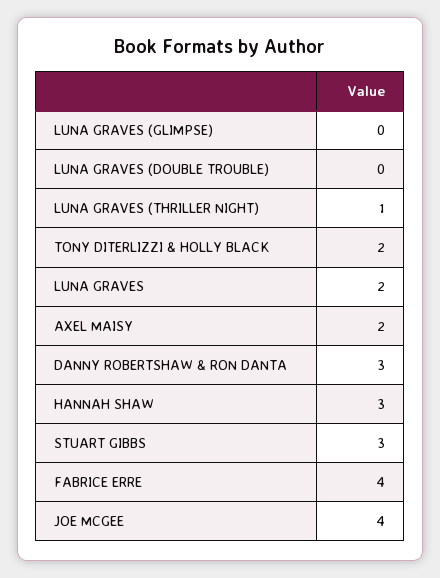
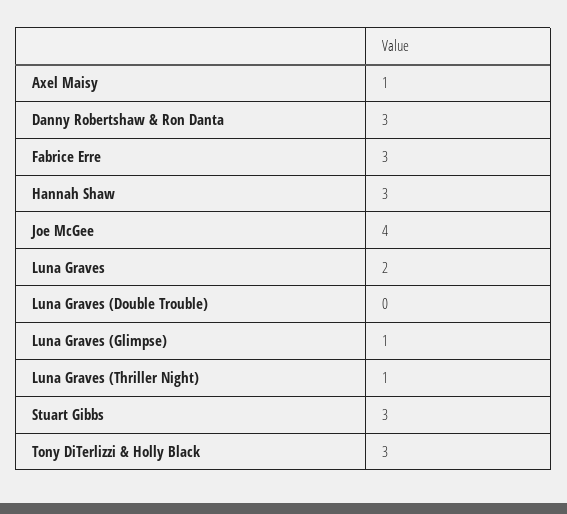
  {
-   "LUNA GRAVES (GLIMPSE)": 0,
+   "LUNA GRAVES (GLIMPSE)": 1,
    "LUNA GRAVES (DOUBLE TROUBLE)": 0,
    "LUNA GRAVES (THRILLER NIGHT)": 1,
-   "TONY DITERLIZZI & HOLLY BLACK": 2,
+   "TONY DITERLIZZI & HOLLY BLACK": 3,
    "LUNA GRAVES": 2,
-   "AXEL MAISY": 2,
+   "AXEL MAISY": 1,
    "DANNY ROBERTSHAW & RON DANTA": 3,
    "HANNAH SHAW": 3,
    "STUART GIBBS": 3,
-   "FABRICE ERRE": 4,
+   "FABRICE ERRE": 3,
    "JOE MCGEE": 4
  }

